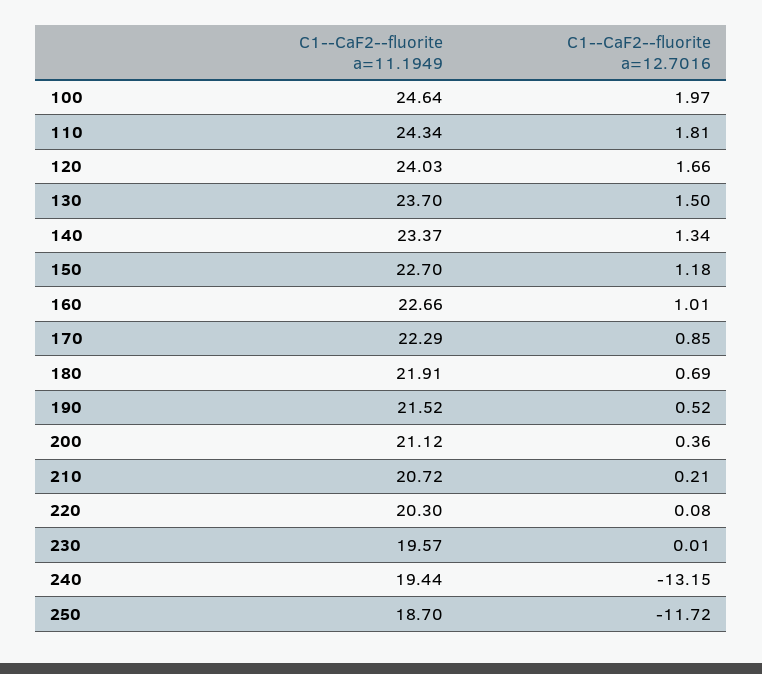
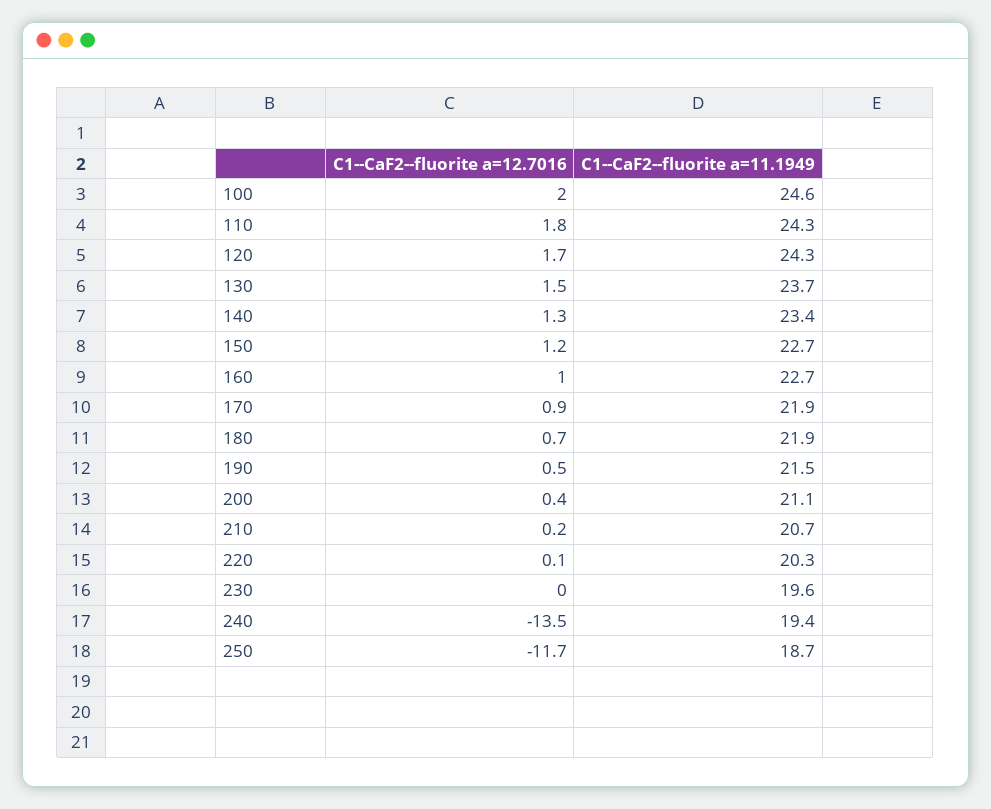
  {
    "C1--CaF2--fluorite a=11.1949": {
      "100": 24.64,
      "110": 24.34,
-     "120": 24.03,
+     "120": 24.3,
      "130": 23.7,
      "140": 23.37,
      "150": 22.7,
      "160": 22.66,
-     "170": 22.29,
+     "170": 21.9,
      "180": 21.91,
      "190": 21.52,
      "200": 21.12,
      "210": 20.72,
      "220": 20.3,
      "230": 19.57,
      "240": 19.44,
      "250": 18.7
    },
    "C1--CaF2--fluorite a=12.7016": {
      "100": 1.97,
      "110": 1.81,
      "120": 1.66,
      "130": 1.5,
      "140": 1.34,
      "150": 1.18,
      "160": 1.01,
      "170": 0.85,
      "180": 0.69,
      "190": 0.52,
      "200": 0.36,
      "210": 0.21,
      "220": 0.08,
      "230": 0.01,
-     "240": -13.15,
+     "240": -13.5,
      "250": -11.72
    }
  }

